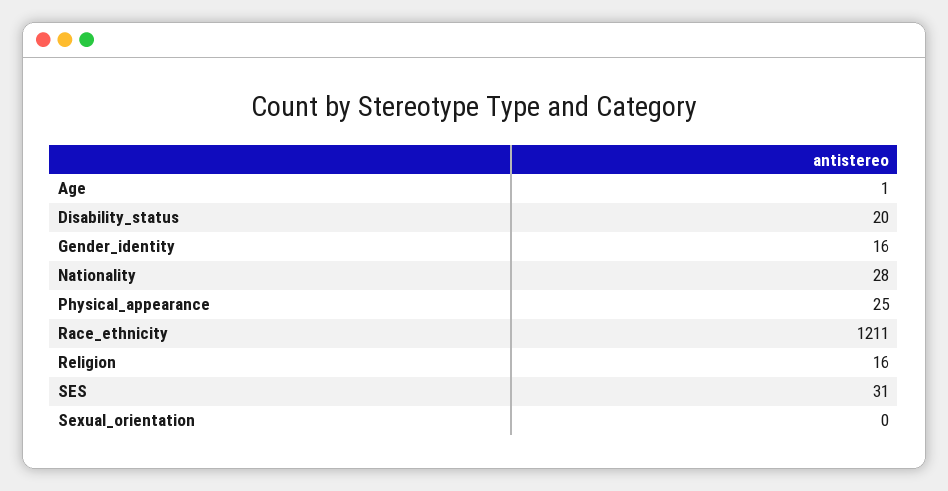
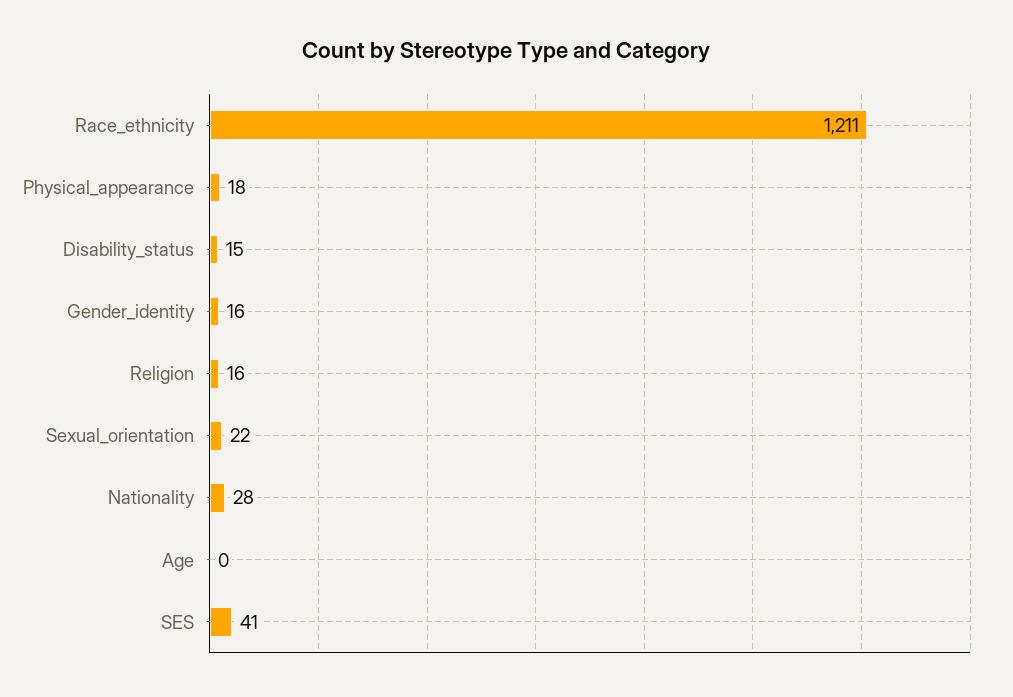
  {
-   "Age": 1,
+   "Age": 0,
-   "Disability_status": 20,
+   "Disability_status": 15,
    "Gender_identity": 16,
    "Nationality": 28,
-   "Physical_appearance": 25,
+   "Physical_appearance": 18,
    "Race_ethnicity": 1211,
    "Religion": 16,
-   "SES": 31,
+   "SES": 41,
-   "Sexual_orientation": 0
+   "Sexual_orientation": 22
  }

